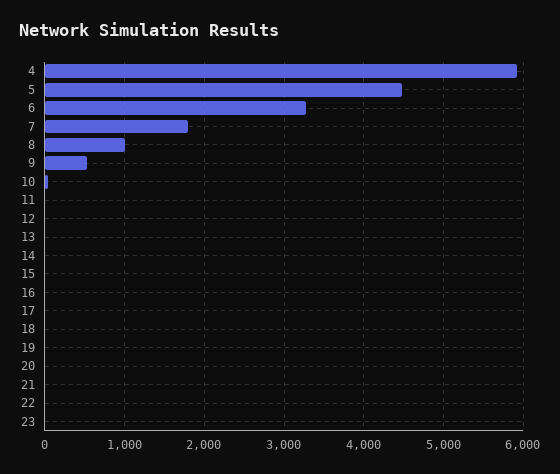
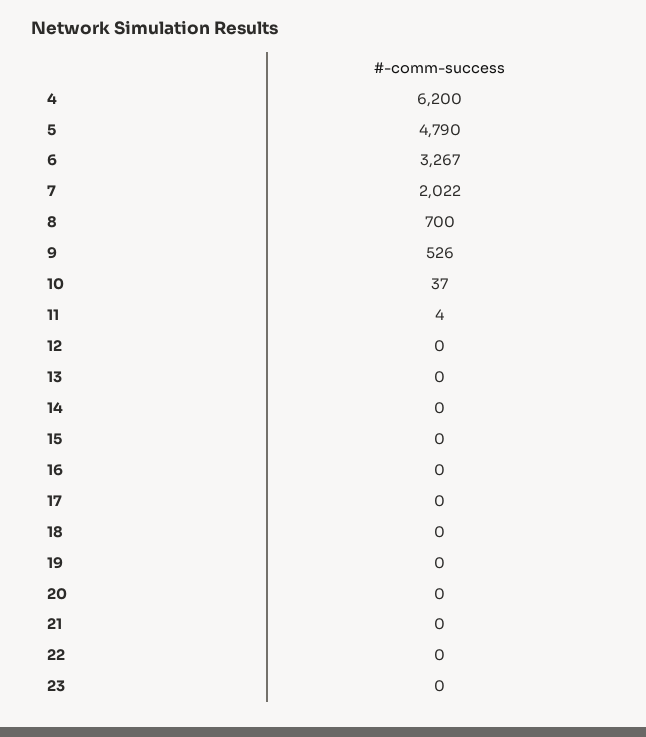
  {
-   "4": 5900,
+   "4": 6200,
-   "5": 4500,
+   "5": 4790,
    "6": 3267,
-   "7": 1800,
+   "7": 2022,
-   "8": 1000,
+   "8": 700,
    "9": 526,
    "10": 37,
    "11": 4,
    "12": 0,
    "13": 0,
    "14": 0,
    "15": 0,
    "16": 0,
    "17": 0,
    "18": 0,
    "19": 0,
    "20": 0,
    "21": 0,
    "22": 0,
    "23": 0
  }

